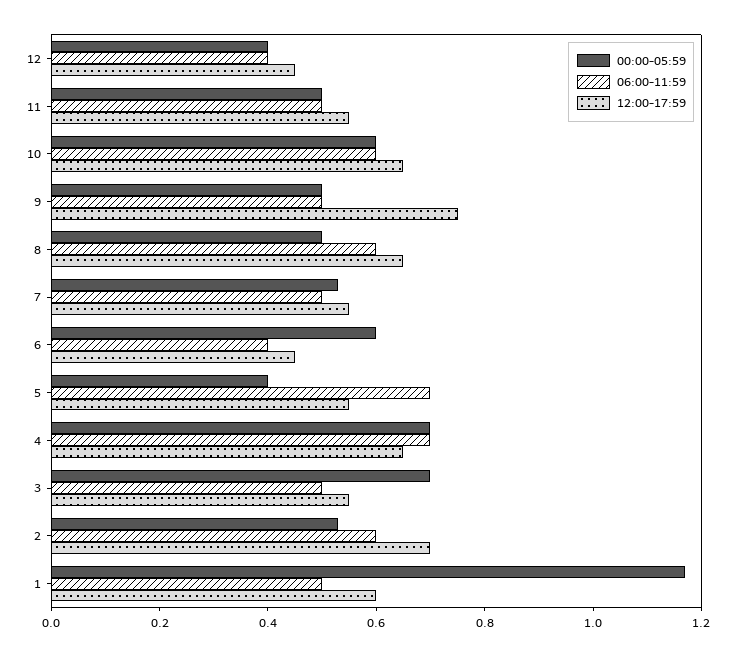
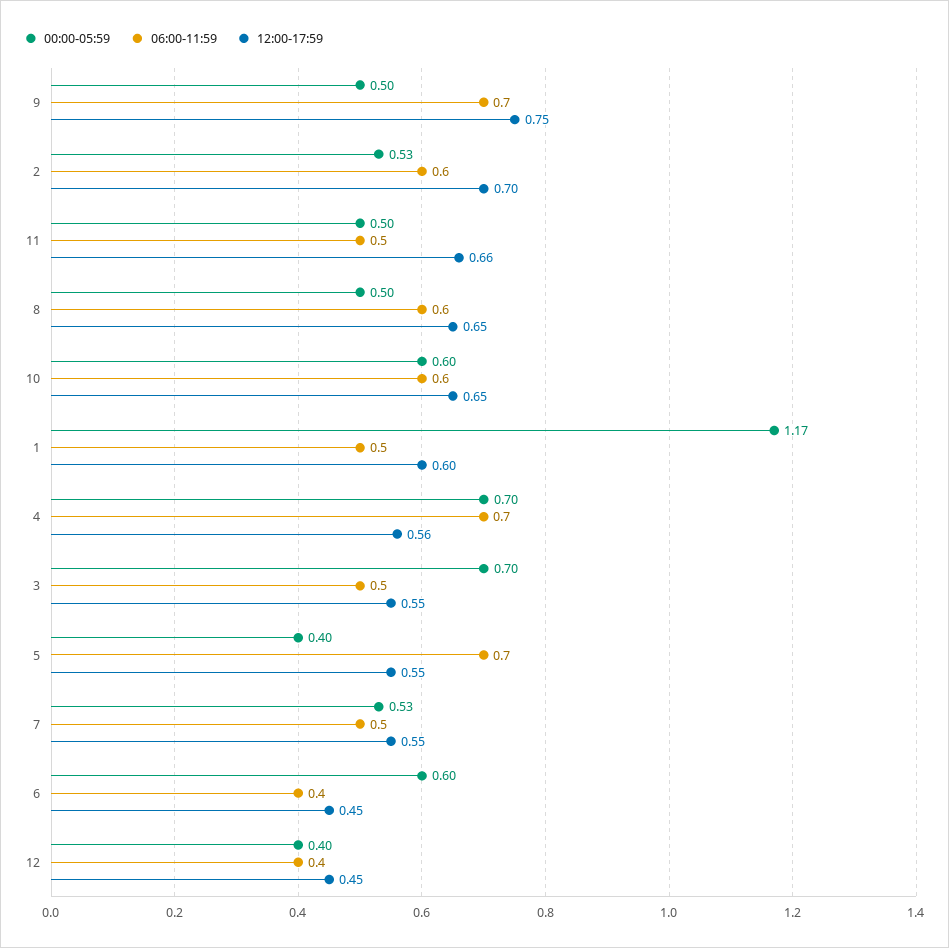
  {
    "00:00-05:59": {
      "12": 0.4,
      "11": 0.5,
      "10": 0.6,
      "9": 0.5,
      "8": 0.5,
      "7": 0.53,
      "6": 0.6,
      "5": 0.4,
      "4": 0.7,
      "3": 0.7,
      "2": 0.53,
      "1": 1.17
    },
    "06:00-11:59": {
      "12": 0.4,
      "11": 0.5,
      "10": 0.6,
-     "9": 0.5,
+     "9": 0.7,
      "8": 0.6,
      "7": 0.5,
      "6": 0.4,
      "5": 0.7,
      "4": 0.7,
      "3": 0.5,
      "2": 0.6,
      "1": 0.5
    },
    "12:00-17:59": {
      "12": 0.45,
-     "11": 0.55,
+     "11": 0.66,
      "10": 0.65,
      "9": 0.75,
      "8": 0.65,
      "7": 0.55,
      "6": 0.45,
      "5": 0.55,
-     "4": 0.65,
+     "4": 0.56,
      "3": 0.55,
      "2": 0.7,
      "1": 0.6
    }
  }

